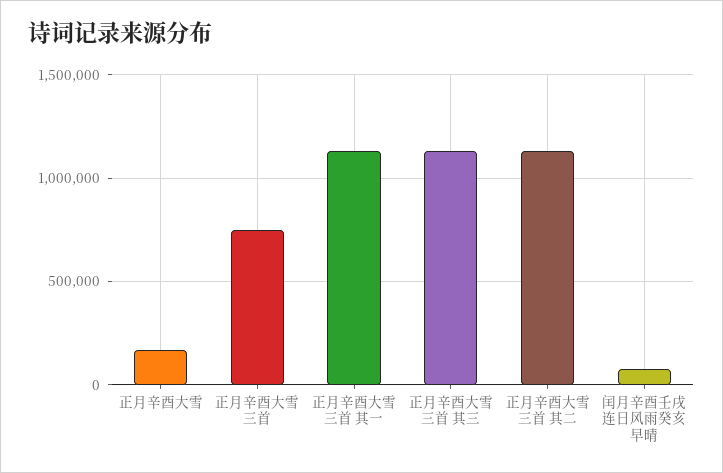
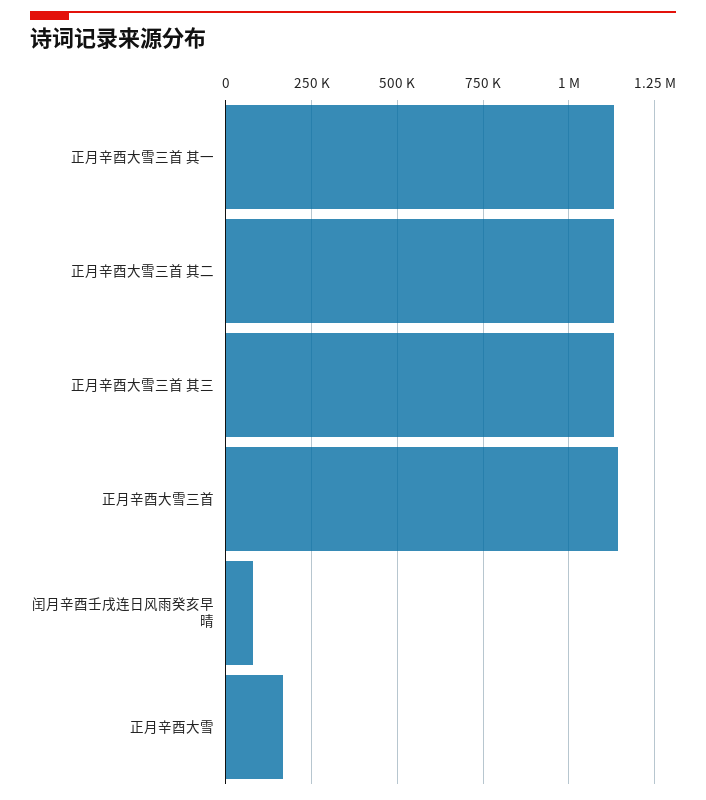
  {
    "正月辛酉大雪": 175000,
-   "正月辛酉大雪三首": 750000,
+   "正月辛酉大雪三首": 1150000,
    "正月辛酉大雪三首 其一": 1125000,
    "正月辛酉大雪三首 其三": 1125000,
    "正月辛酉大雪三首 其二": 1125000,
    "闰月辛酉壬戌连日风雨癸亥早晴": 75000
  }

